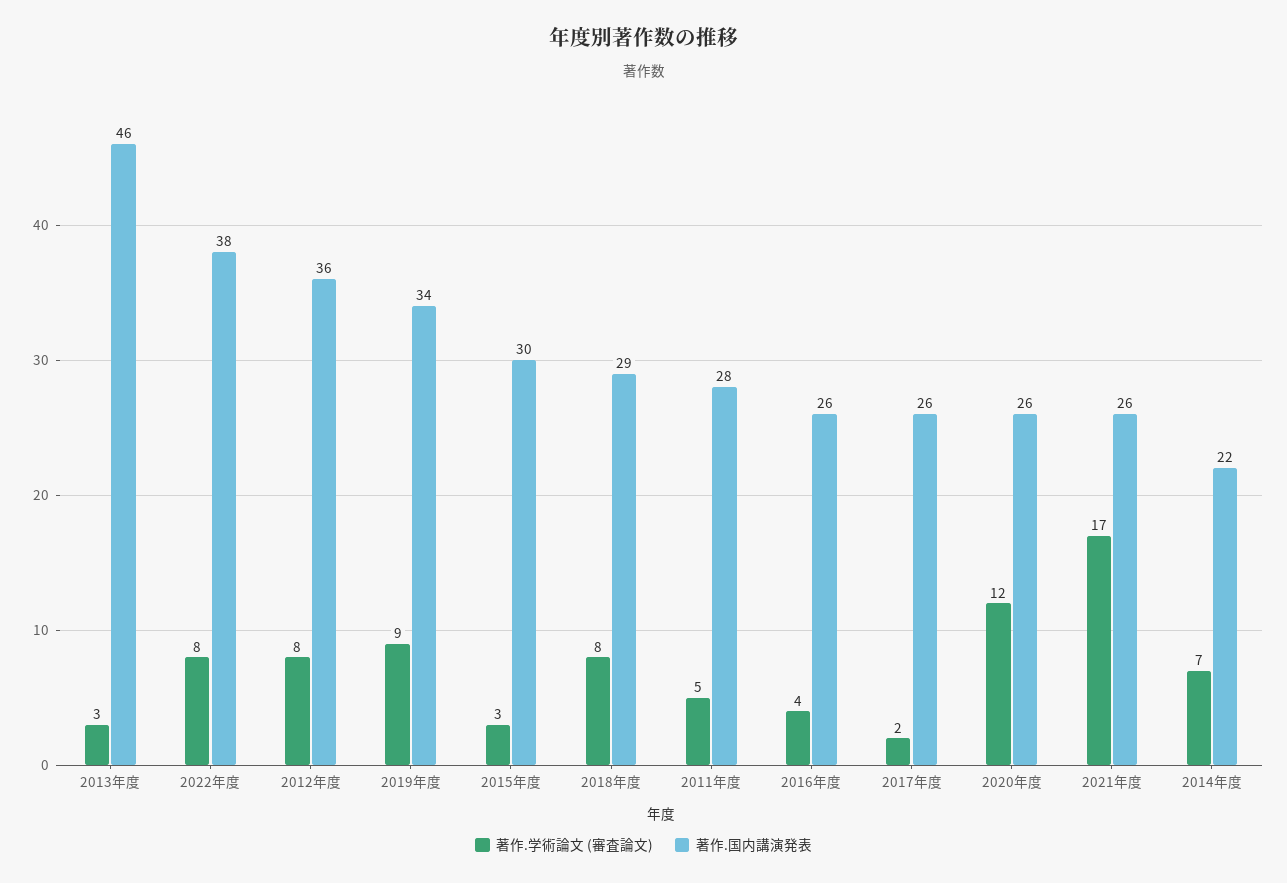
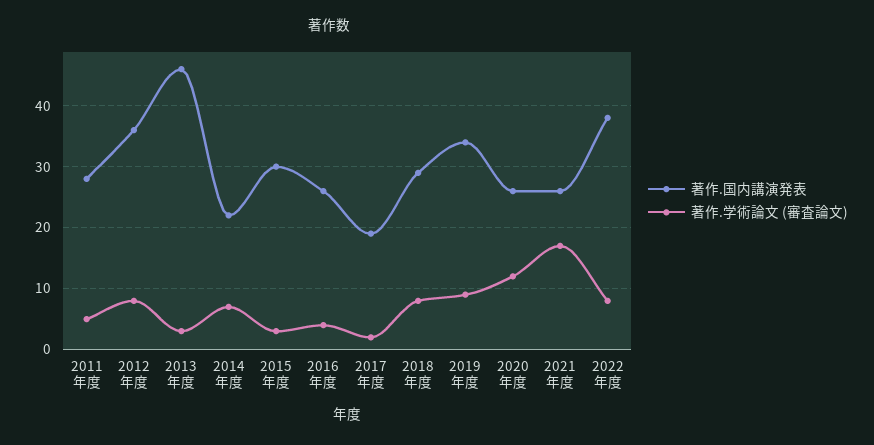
  {
    "著作.学術論文 (審査論文)": {
      "2013年度": 3,
      "2022年度": 8,
      "2012年度": 8,
      "2019年度": 9,
      "2015年度": 3,
      "2018年度": 8,
      "2011年度": 5,
      "2016年度": 4,
      "2017年度": 2,
      "2020年度": 12,
      "2021年度": 17,
      "2014年度": 7
    },
    "著作.国内講演発表": {
      "2013年度": 46,
      "2022年度": 38,
      "2012年度": 36,
      "2019年度": 34,
      "2015年度": 30,
      "2018年度": 29,
      "2011年度": 28,
      "2016年度": 26,
-     "2017年度": 26,
+     "2017年度": 19,
      "2020年度": 26,
      "2021年度": 26,
      "2014年度": 22
    }
  }

